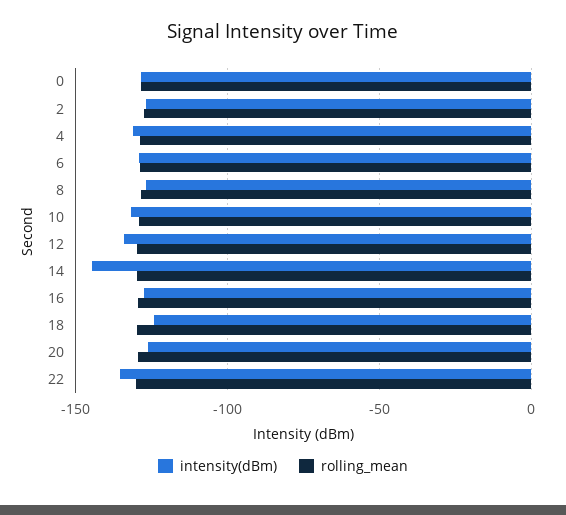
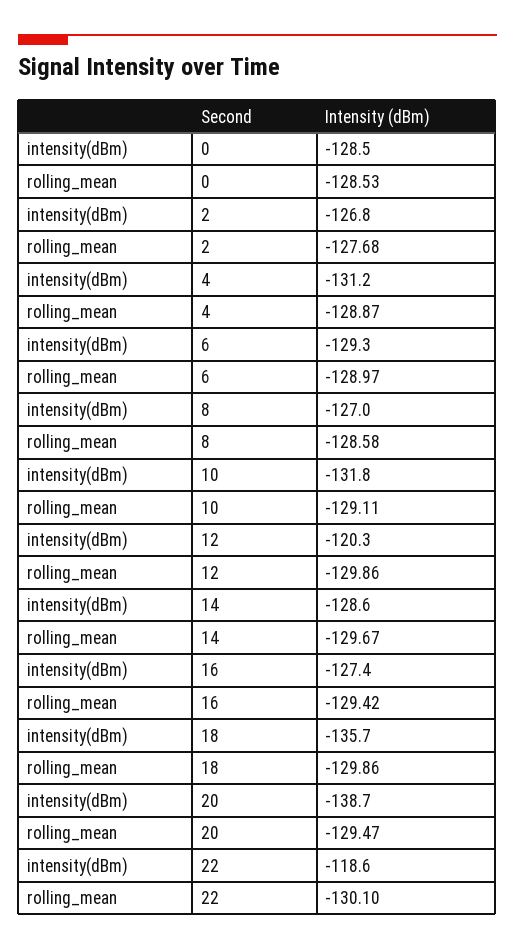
  {
    "intensity(dBm)": {
      "0": -128.5,
      "2": -126.8,
      "4": -131.2,
      "6": -129.3,
      "8": -127,
      "10": -131.8,
-     "12": -135,
+     "12": -120.3,
-     "14": -145,
+     "14": -128.6,
      "16": -127.4,
-     "18": -125,
+     "18": -135.7,
-     "20": -125,
+     "20": -138.7,
-     "22": -135
+     "22": -118.6
    },
    "rolling_mean": {
      "0": -128.53,
      "2": -127.68,
      "4": -128.87,
      "6": -128.97,
      "8": -128.58,
      "10": -129.11,
      "12": -129.86,
      "14": -129.67,
      "16": -129.42,
      "18": -129.86,
      "20": -129.47,
      "22": -130.1
    }
  }

